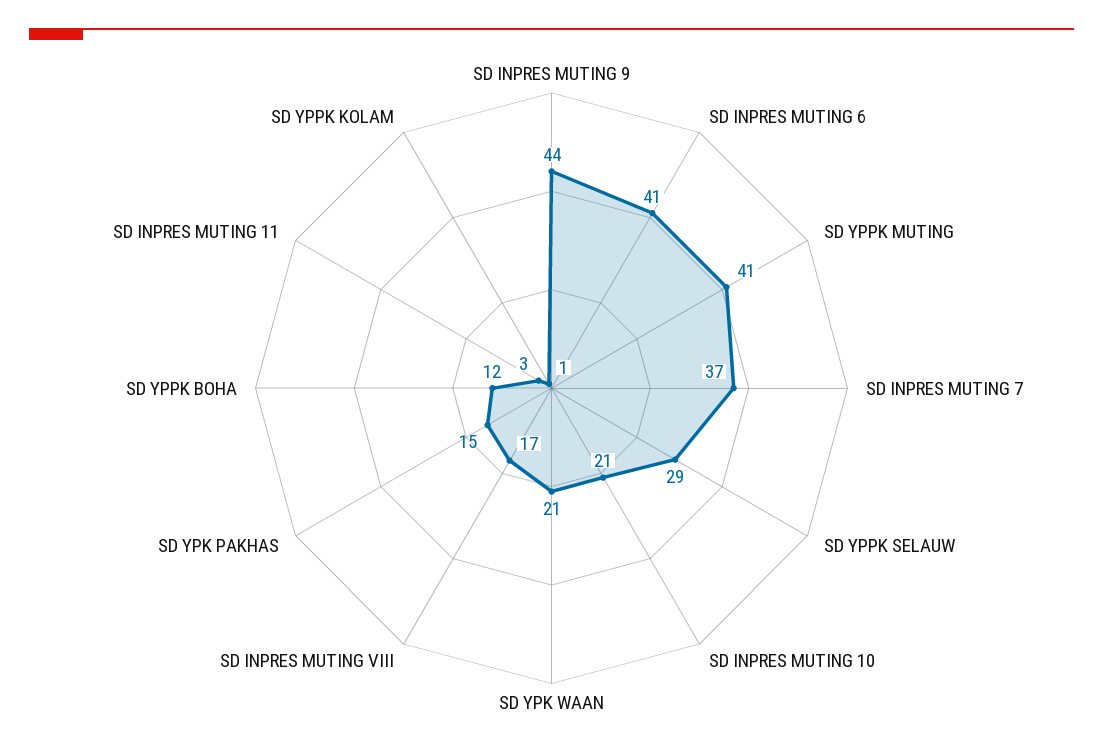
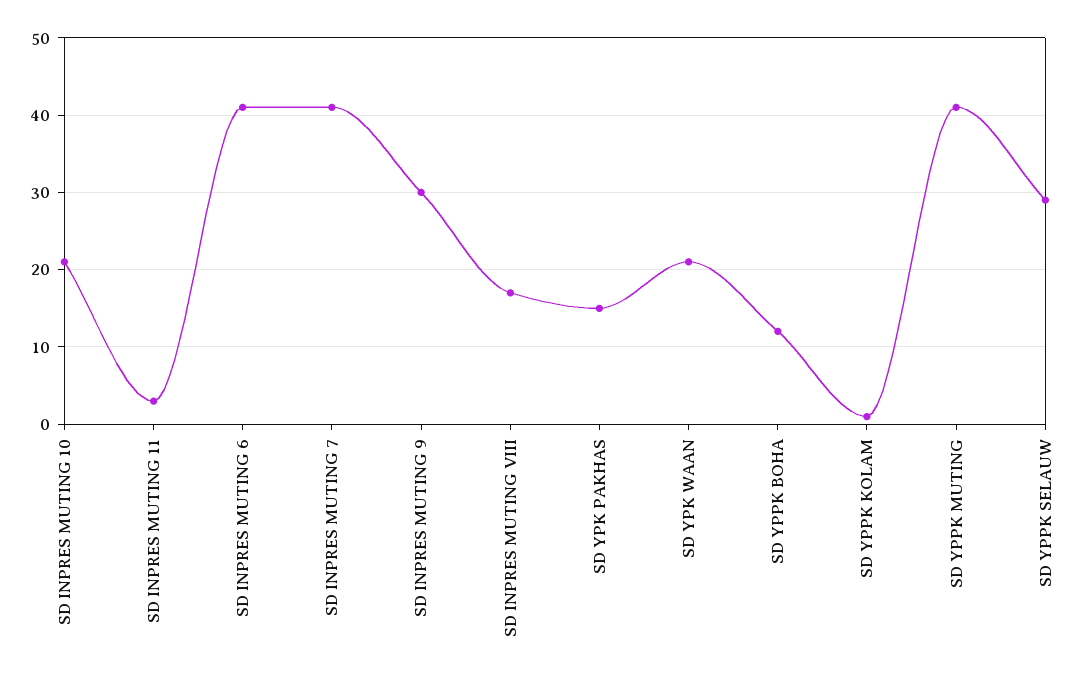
  {
-   "SD INPRES MUTING 9": 44,
+   "SD INPRES MUTING 9": 30,
    "SD INPRES MUTING 6": 41,
    "SD YPPK MUTING": 41,
-   "SD INPRES MUTING 7": 37,
+   "SD INPRES MUTING 7": 41,
    "SD YPPK SELAUW": 29,
    "SD INPRES MUTING 10": 21,
    "SD YPK WAAN": 21,
    "SD INPRES MUTING VIII": 17,
    "SD YPK PAKHAS": 15,
    "SD YPPK BOHA": 12,
    "SD INPRES MUTING 11": 3,
    "SD YPPK KOLAM": 1
  }

